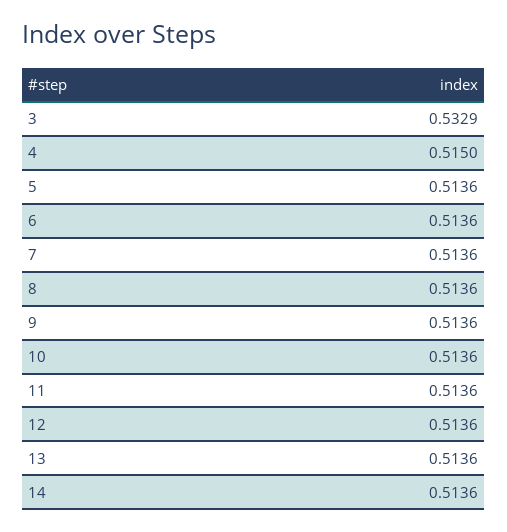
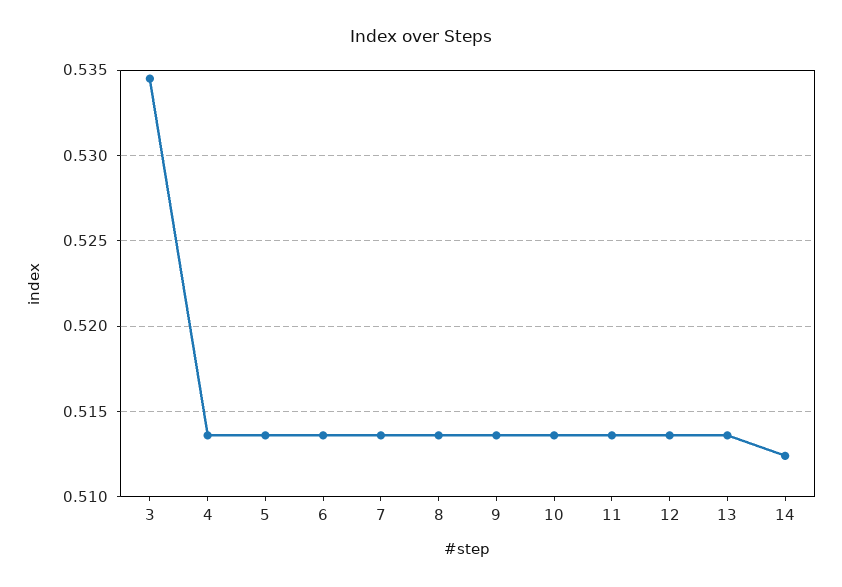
  {
-   "3": 0.5329,
+   "3": 0.5345,
-   "4": 0.515,
+   "4": 0.5135,
    "5": 0.5136,
    "6": 0.5136,
    "7": 0.5136,
    "8": 0.5136,
    "9": 0.5136,
    "10": 0.5136,
    "11": 0.5136,
    "12": 0.5136,
    "13": 0.5136,
-   "14": 0.5136
+   "14": 0.5125
  }

